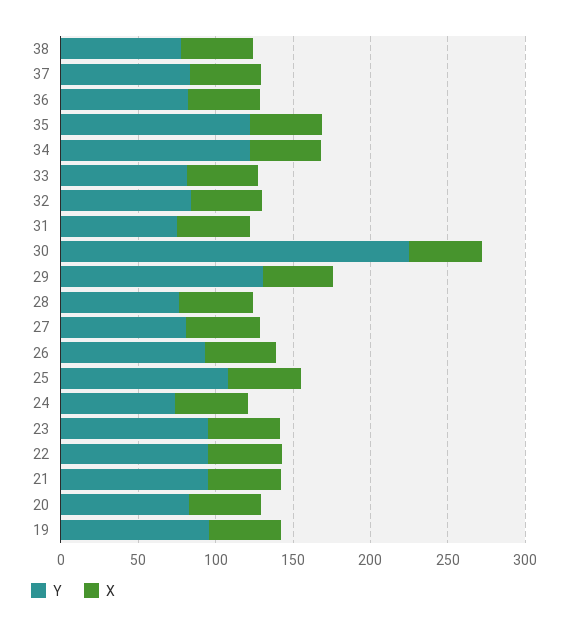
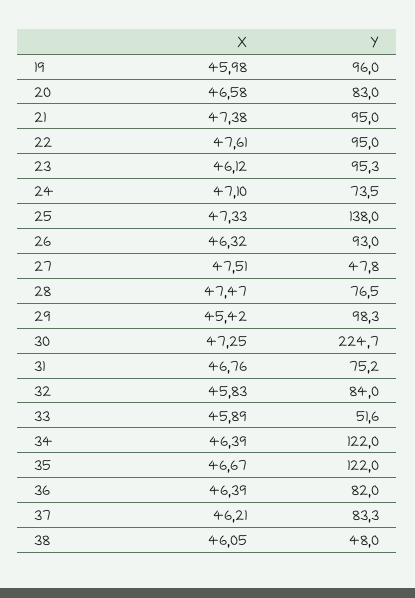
  {
    "Y": {
-     "38": 80,
+     "38": 48,
      "37": 83.3,
      "36": 82,
      "35": 122,
      "34": 122,
-     "33": 80,
+     "33": 51.6,
      "32": 84,
      "31": 75.2,
      "30": 224.7,
-     "29": 130,
+     "29": 98.3,
      "28": 76.5,
-     "27": 80,
+     "27": 47.8,
      "26": 93,
-     "25": 110,
+     "25": 138,
      "24": 73.5,
      "23": 95.3,
      "22": 95,
      "21": 95,
      "20": 83,
      "19": 96
    },
    "X": {
      "38": 46.05,
      "37": 46.21,
      "36": 46.39,
      "35": 46.67,
      "34": 46.39,
      "33": 45.89,
      "32": 45.83,
      "31": 46.76,
      "30": 47.25,
      "29": 45.42,
      "28": 47.47,
      "27": 47.51,
      "26": 46.32,
      "25": 47.33,
      "24": 47.1,
      "23": 46.12,
      "22": 47.61,
      "21": 47.38,
      "20": 46.58,
      "19": 45.98
    }
  }

